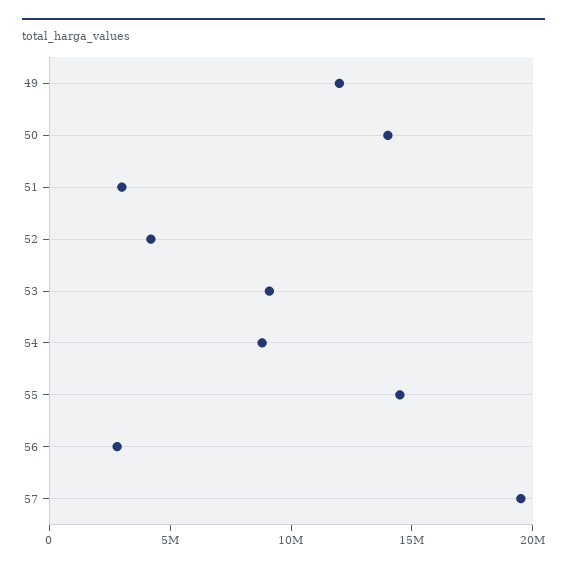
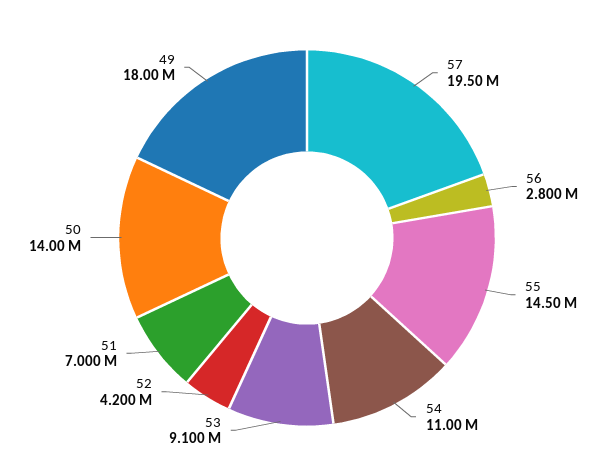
  {
-   "49": 12000000,
+   "49": 18000000,
    "50": 14000000,
-   "51": 3000000,
+   "51": 7000000,
    "52": 4200000,
    "53": 9100000,
-   "54": 9000000,
+   "54": 11000000,
    "55": 14500000,
    "56": 2800000,
    "57": 19500000
  }

